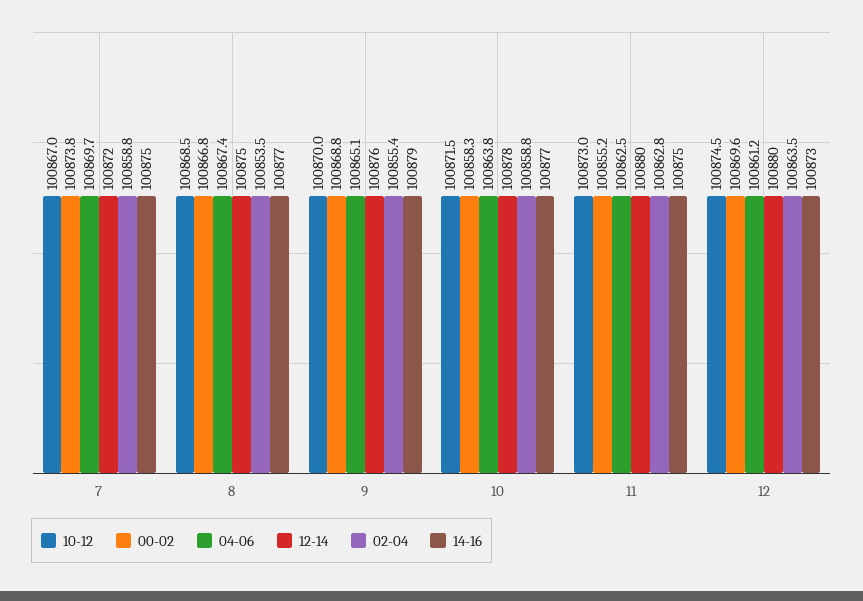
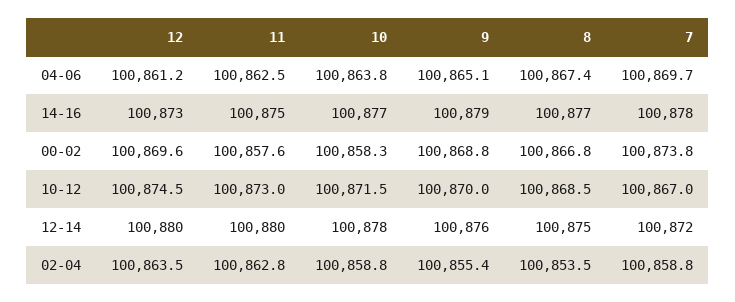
  {
    "10-12": {
      "7": 100867,
      "8": 100868.5,
      "9": 100870,
      "10": 100871.5,
      "11": 100873,
      "12": 100874.5
    },
    "00-02": {
      "7": 100873.8,
      "8": 100866.8,
      "9": 100868.8,
      "10": 100858.3,
-     "11": 100855.2,
+     "11": 100857.6,
      "12": 100869.6
    },
    "04-06": {
      "7": 100869.7,
      "8": 100867.4,
      "9": 100865.1,
      "10": 100863.8,
      "11": 100862.5,
      "12": 100861.2
    },
    "12-14": {
      "7": 100872,
      "8": 100875,
      "9": 100876,
      "10": 100878,
      "11": 100880,
      "12": 100880
    },
    "02-04": {
      "7": 100858.8,
      "8": 100853.5,
      "9": 100855.4,
      "10": 100858.8,
      "11": 100862.8,
      "12": 100863.5
    },
    "14-16": {
-     "7": 100875,
+     "7": 100878,
      "8": 100877,
      "9": 100879,
      "10": 100877,
      "11": 100875,
      "12": 100873
    }
  }

